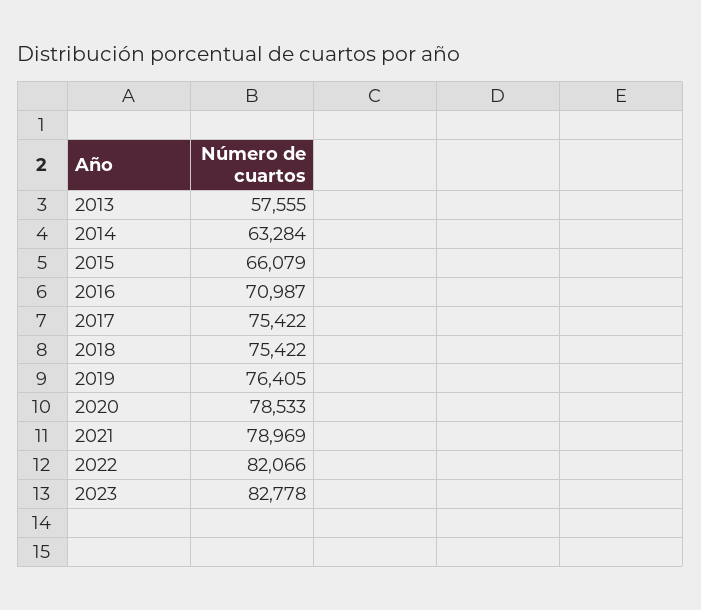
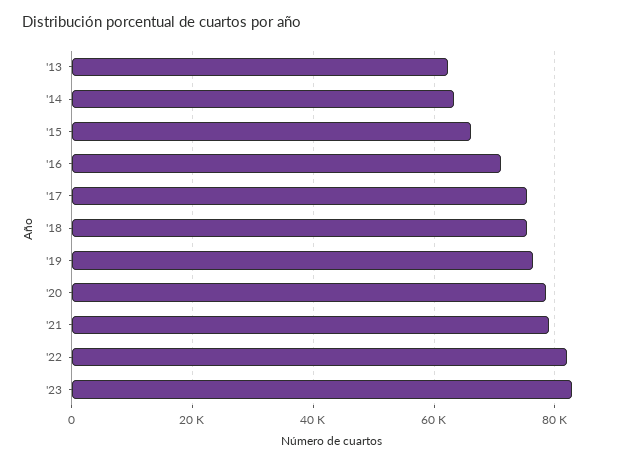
  {
-   "2013": 57555,
+   "2013": 62000,
    "2014": 63284,
    "2015": 66079,
    "2016": 70987,
    "2017": 75422,
    "2018": 75422,
    "2019": 76405,
    "2020": 78533,
    "2021": 78969,
    "2022": 82066,
    "2023": 82778
  }

